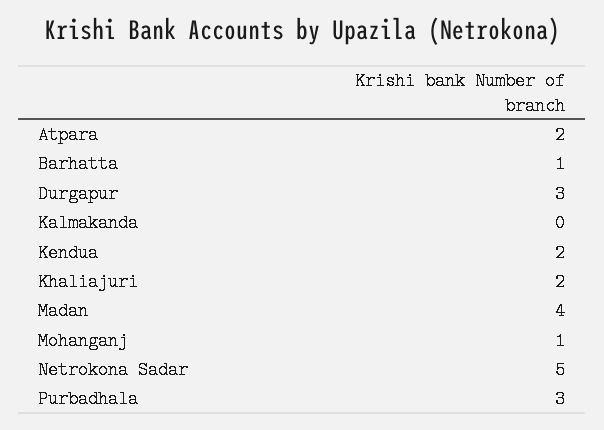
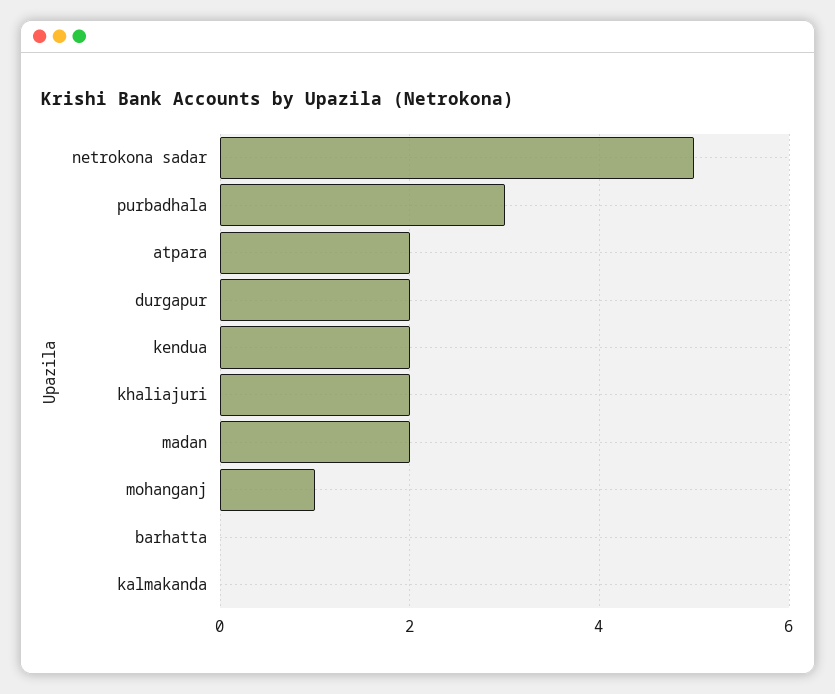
  {
    "Atpara": 2,
-   "Barhatta": 1,
+   "Barhatta": 0,
-   "Durgapur": 3,
+   "Durgapur": 2,
    "Kalmakanda": 0,
    "Kendua": 2,
    "Khaliajuri": 2,
-   "Madan": 4,
+   "Madan": 2,
    "Mohanganj": 1,
    "Netrokona Sadar": 5,
    "Purbadhala": 3
  }

